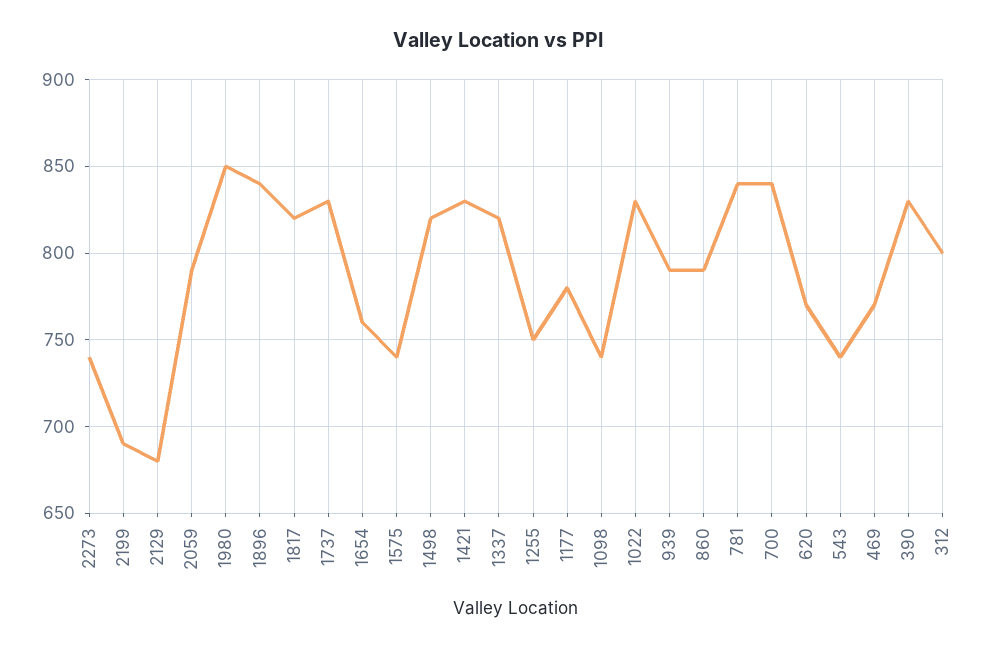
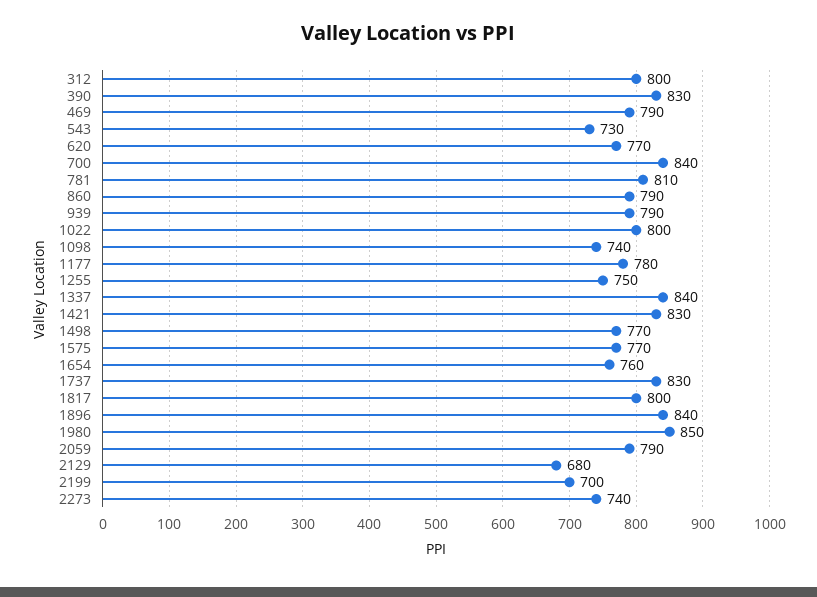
  {
    "2273": 740,
-   "2199": 690,
+   "2199": 700,
    "2129": 680,
    "2059": 790,
    "1980": 850,
    "1896": 840,
-   "1817": 820,
+   "1817": 800,
    "1737": 830,
    "1654": 760,
-   "1575": 740,
+   "1575": 770,
-   "1498": 820,
+   "1498": 770,
    "1421": 830,
-   "1337": 820,
+   "1337": 840,
    "1255": 750,
    "1177": 780,
    "1098": 740,
-   "1022": 830,
+   "1022": 800,
    "939": 790,
    "860": 790,
-   "781": 840,
+   "781": 810,
    "700": 840,
    "620": 770,
-   "543": 740,
+   "543": 730,
-   "469": 770,
+   "469": 790,
    "390": 830,
    "312": 800
  }

